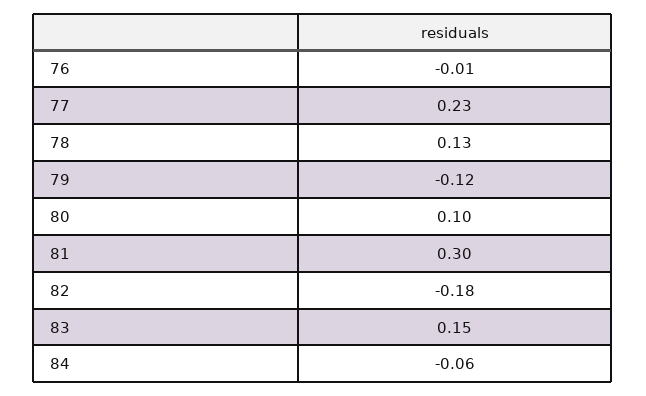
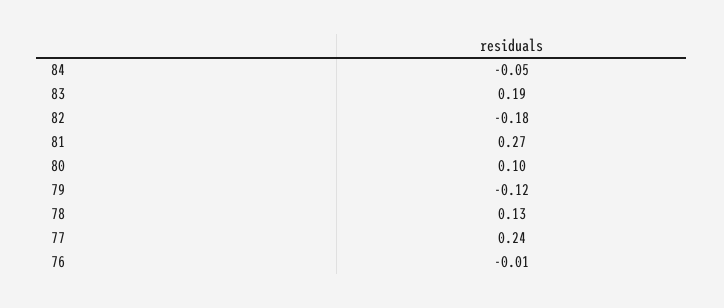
  {
    "76": -0.01,
-   "77": 0.23,
+   "77": 0.24,
    "78": 0.13,
    "79": -0.12,
    "80": 0.1,
-   "81": 0.3,
+   "81": 0.27,
    "82": -0.18,
-   "83": 0.15,
+   "83": 0.19,
-   "84": -0.06
+   "84": -0.05
  }

